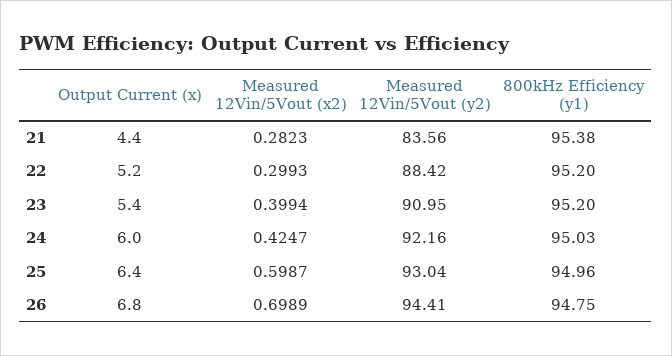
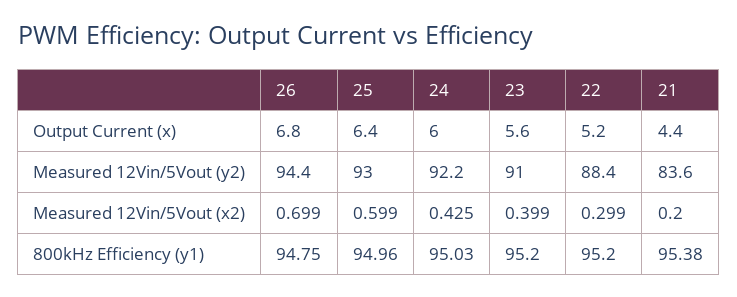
  {
    "Output Current (x)": {
      "21": 4.4,
      "22": 5.2,
-     "23": 5.4,
+     "23": 5.6,
      "24": 6,
      "25": 6.4,
      "26": 6.8
    },
    "Measured 12Vin/5Vout (x2)": {
-     "21": 0.2823,
+     "21": 0.2,
      "22": 0.2993,
      "23": 0.3994,
      "24": 0.4247,
      "25": 0.5987,
      "26": 0.6989
    },
    "Measured 12Vin/5Vout (y2)": {
      "21": 83.56,
      "22": 88.42,
      "23": 90.95,
      "24": 92.16,
      "25": 93.04,
      "26": 94.41
    },
    "800kHz Efficiency (y1)": {
      "21": 95.38,
      "22": 95.2,
      "23": 95.2,
      "24": 95.03,
      "25": 94.96,
      "26": 94.75
    }
  }

